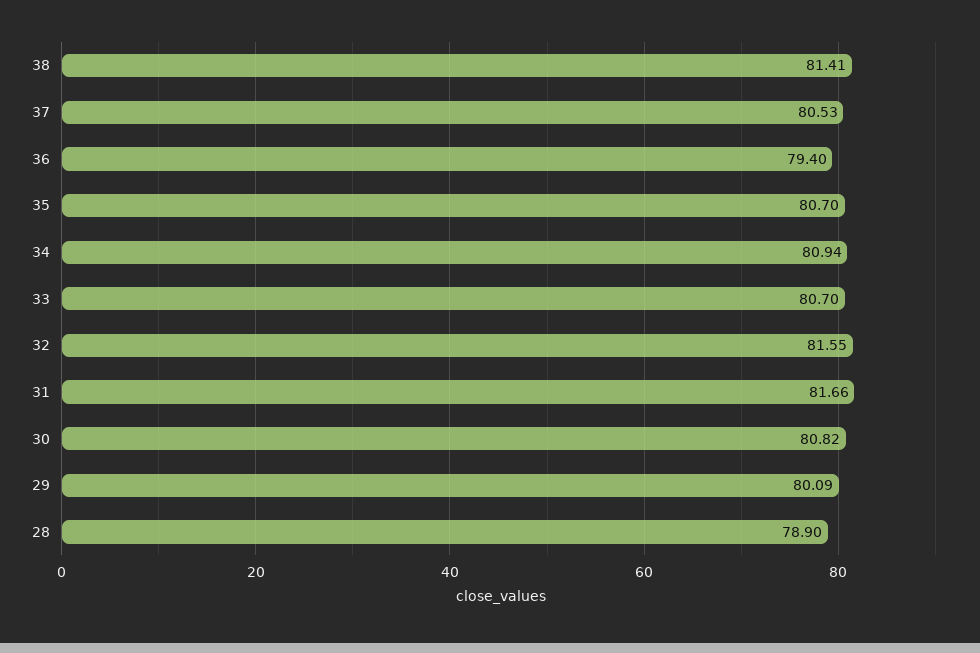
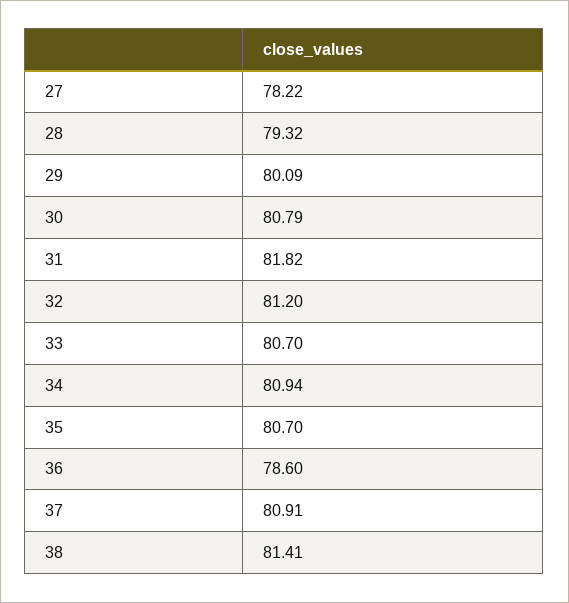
  {
    "38": 81.41,
-   "37": 80.53,
+   "37": 80.91,
-   "36": 79.4,
+   "36": 78.6,
    "35": 80.7,
    "34": 80.94,
    "33": 80.7,
-   "32": 81.55,
+   "32": 81.2,
-   "31": 81.66,
+   "31": 81.82,
-   "30": 80.82,
+   "30": 80.79,
    "29": 80.09,
-   "28": 78.9
+   "28": 79.32,
+   "27": 78.22
  }

